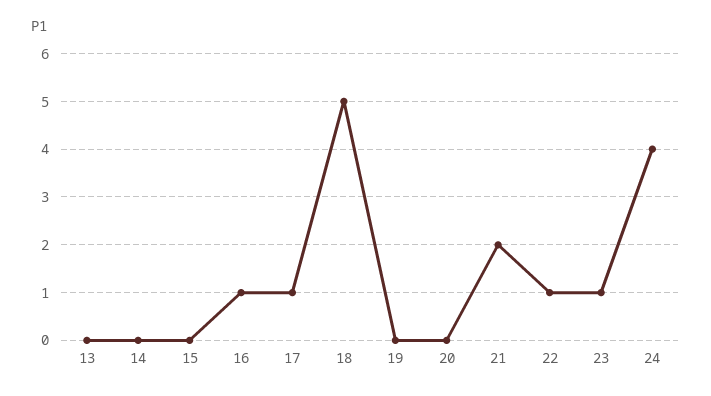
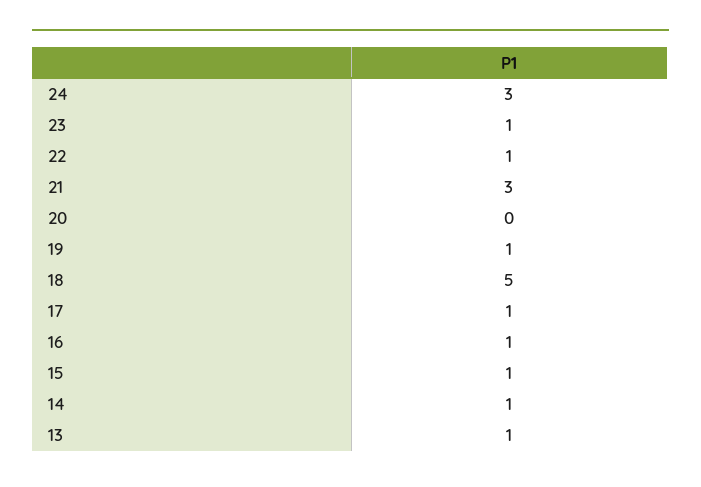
  {
-   "13": 0,
+   "13": 1,
-   "14": 0,
+   "14": 1,
-   "15": 0,
+   "15": 1,
    "16": 1,
    "17": 1,
    "18": 5,
-   "19": 0,
+   "19": 1,
    "20": 0,
-   "21": 2,
+   "21": 3,
    "22": 1,
    "23": 1,
-   "24": 4
+   "24": 3
  }

